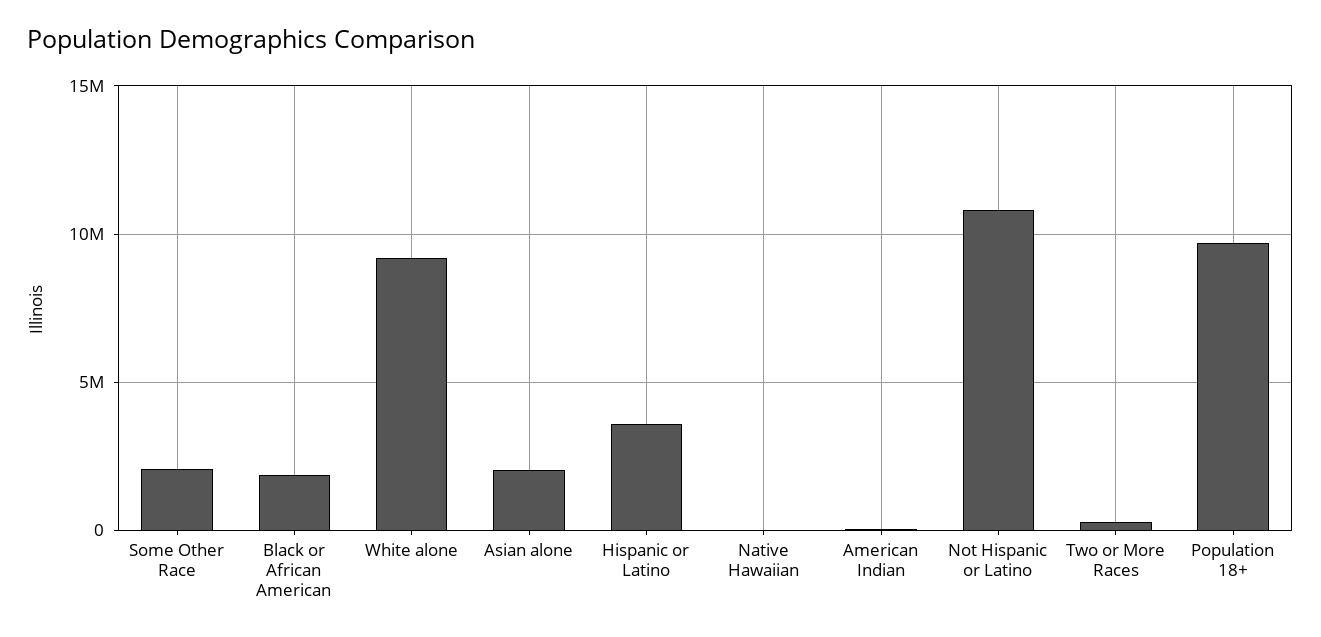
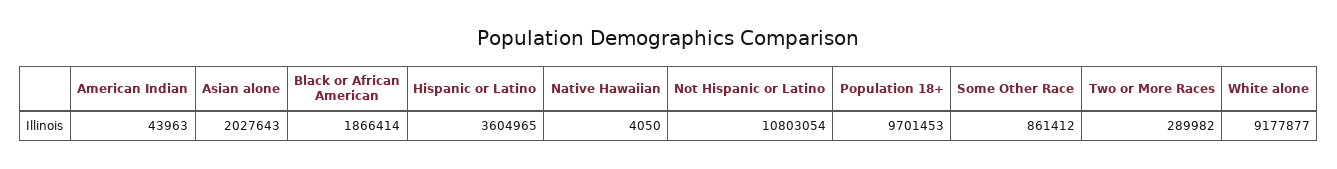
  {
-   "Some Other Race": 2000000,
+   "Some Other Race": 861412,
    "Black or African American": 1866414,
    "White alone": 9177877,
    "Asian alone": 2027643,
    "Hispanic or Latino": 3604965,
    "Native Hawaiian": 4050,
    "American Indian": 43963,
    "Not Hispanic or Latino": 10803054,
    "Two or More Races": 289982,
    "Population 18+": 9701453
  }

